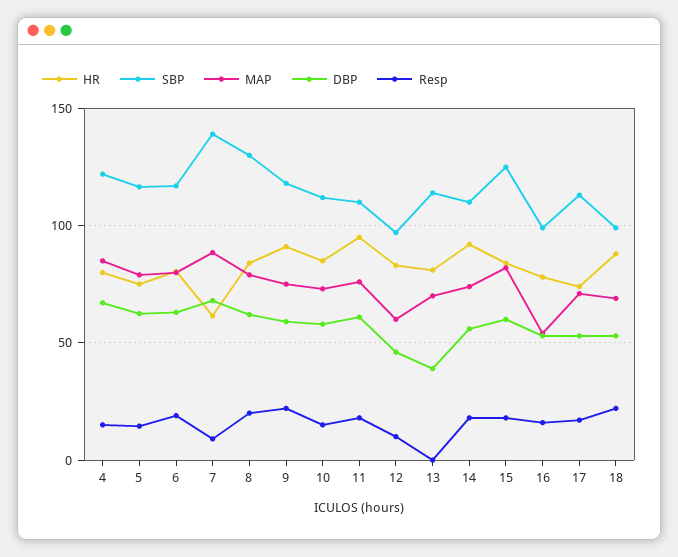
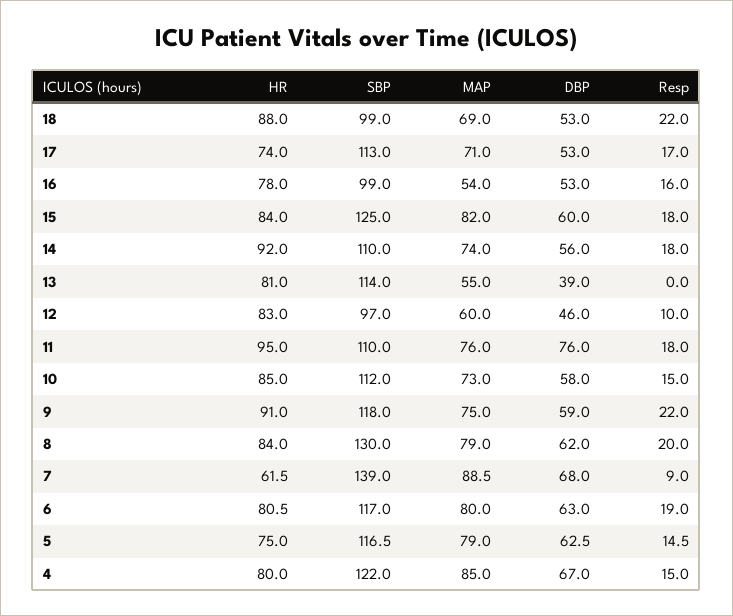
  {
    "HR": {
      "4": 80,
      "5": 75,
      "6": 80.5,
      "7": 61.5,
      "8": 84,
      "9": 91,
      "10": 85,
      "11": 95,
      "12": 83,
      "13": 81,
      "14": 92,
      "15": 84,
      "16": 78,
      "17": 74,
      "18": 88
    },
    "SBP": {
      "4": 122,
      "5": 116.5,
      "6": 117,
      "7": 139,
      "8": 130,
      "9": 118,
      "10": 112,
      "11": 110,
      "12": 97,
      "13": 114,
      "14": 110,
      "15": 125,
      "16": 99,
      "17": 113,
      "18": 99
    },
    "MAP": {
      "4": 85,
      "5": 79,
      "6": 80,
      "7": 88.5,
      "8": 79,
      "9": 75,
      "10": 73,
      "11": 76,
      "12": 60,
-     "13": 70,
+     "13": 55,
      "14": 74,
      "15": 82,
      "16": 54,
      "17": 71,
      "18": 69
    },
    "DBP": {
      "4": 67,
      "5": 62.5,
      "6": 63,
      "7": 68,
      "8": 62,
      "9": 59,
      "10": 58,
-     "11": 60,
+     "11": 76,
      "12": 46,
      "13": 39,
      "14": 56,
      "15": 60,
      "16": 53,
      "17": 53,
      "18": 53
    },
    "Resp": {
      "4": 15,
      "5": 14.5,
      "6": 19,
      "7": 9,
      "8": 20,
      "9": 22,
      "10": 15,
      "11": 18,
      "12": 10,
      "13": 0,
      "14": 18,
      "15": 18,
      "16": 16,
      "17": 17,
      "18": 22
    }
  }

